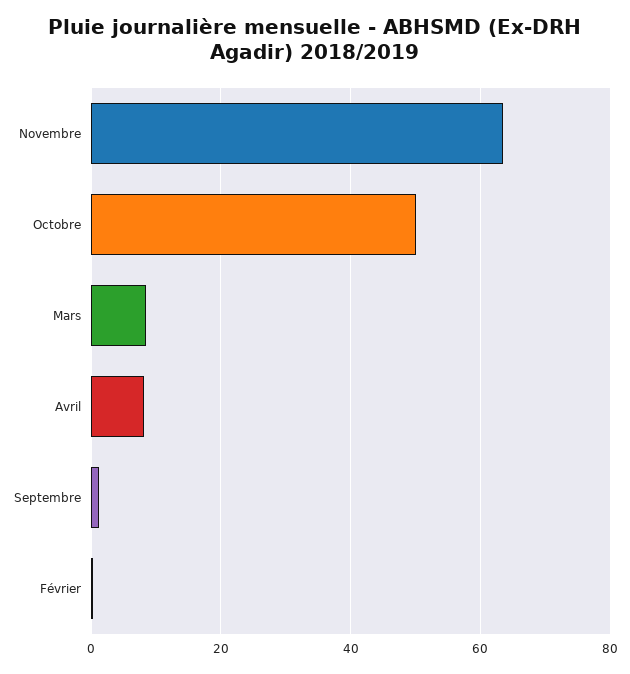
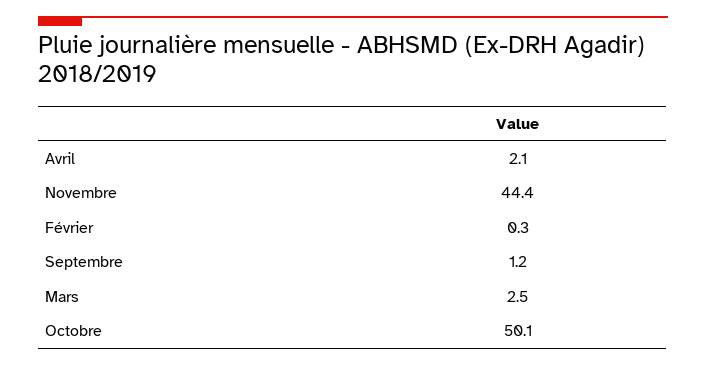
  {
-   "Novembre": 64,
+   "Novembre": 44.4,
    "Octobre": 50.1,
-   "Mars": 8,
+   "Mars": 2.5,
-   "Avril": 8,
+   "Avril": 2.1,
    "Septembre": 1.2,
    "Février": 0.3
  }

